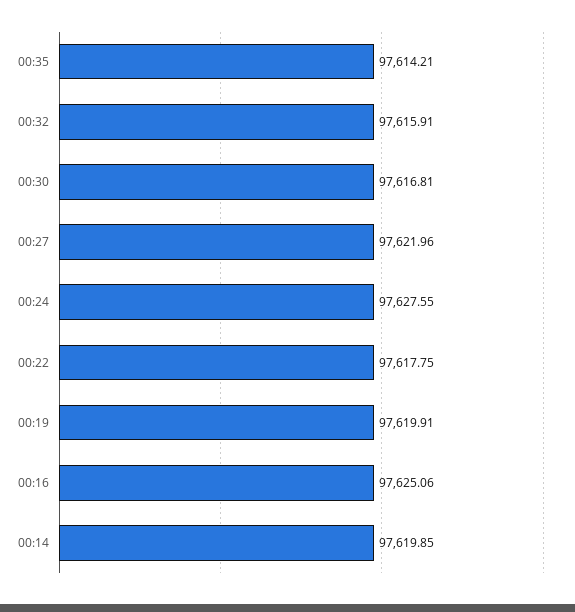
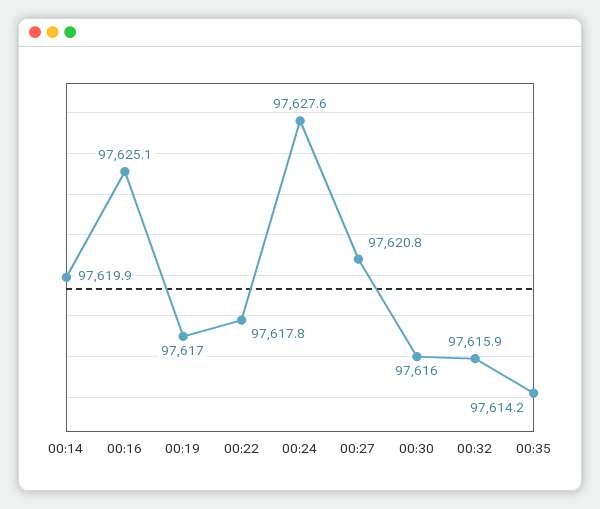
  {
    "00:35": 97614.21,
    "00:32": 97615.91,
-   "00:30": 97616.81,
+   "00:30": 97616,
-   "00:27": 97621.96,
+   "00:27": 97620.8,
    "00:24": 97627.55,
    "00:22": 97617.75,
-   "00:19": 97619.91,
+   "00:19": 97617,
    "00:16": 97625.06,
    "00:14": 97619.85
  }

